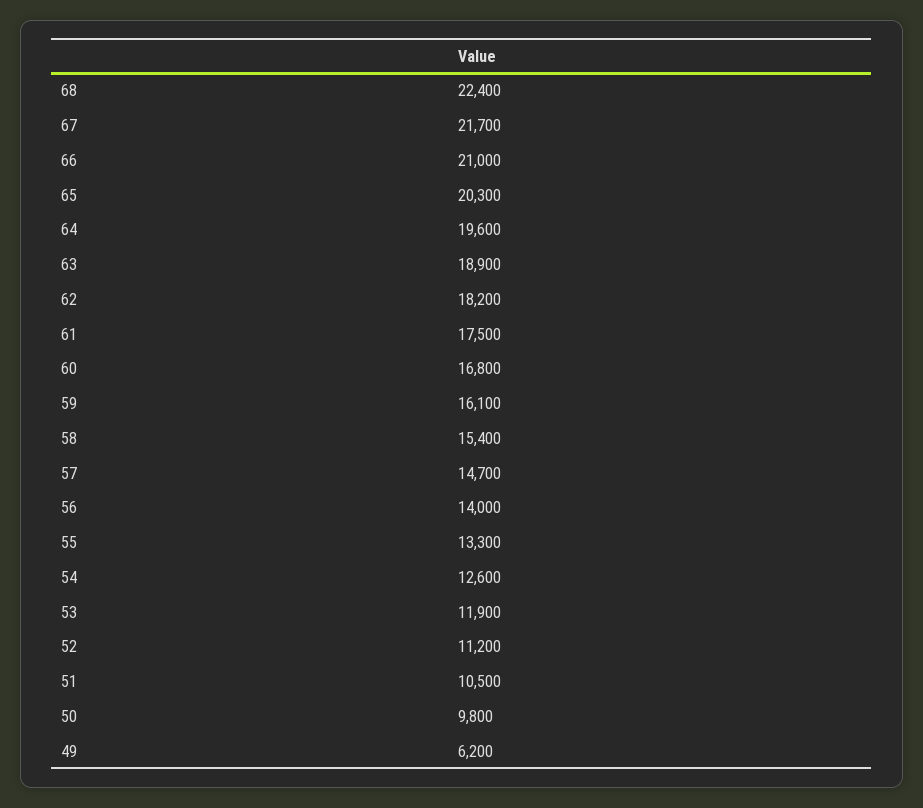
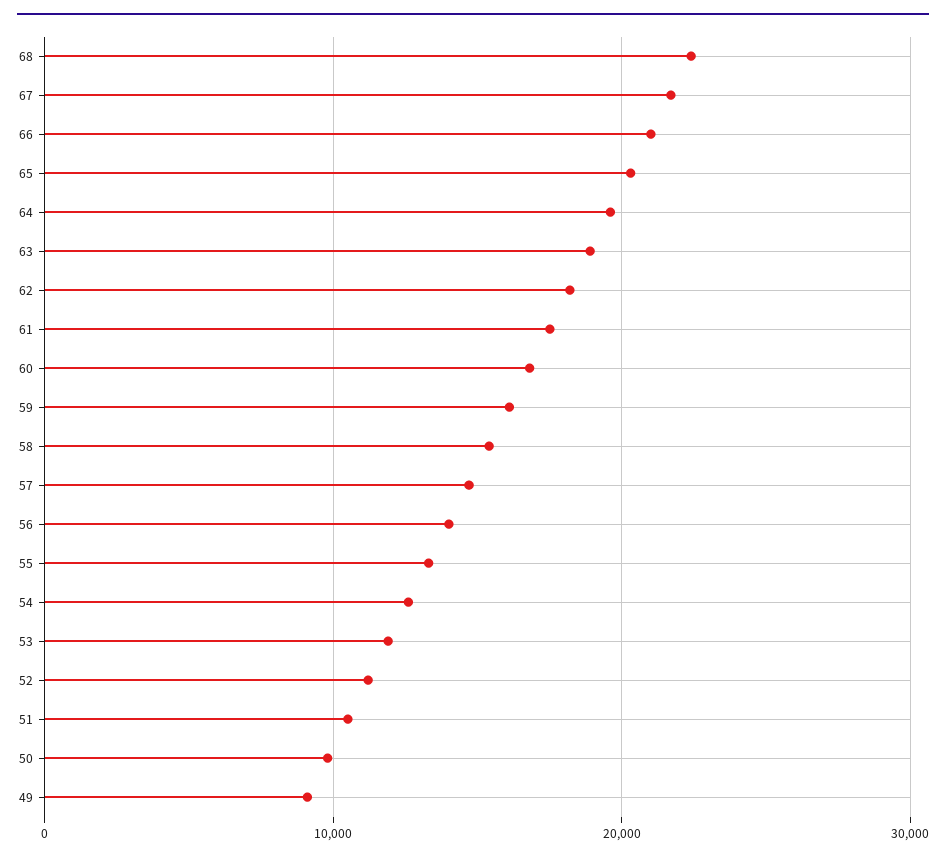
  {
    "68": 22400,
    "67": 21700,
    "66": 21000,
    "65": 20300,
    "64": 19600,
    "63": 18900,
    "62": 18200,
    "61": 17500,
    "60": 16800,
    "59": 16100,
    "58": 15400,
    "57": 14700,
    "56": 14000,
    "55": 13300,
    "54": 12600,
    "53": 11900,
    "52": 11200,
    "51": 10500,
    "50": 9800,
-   "49": 6200
+   "49": 9000
  }

